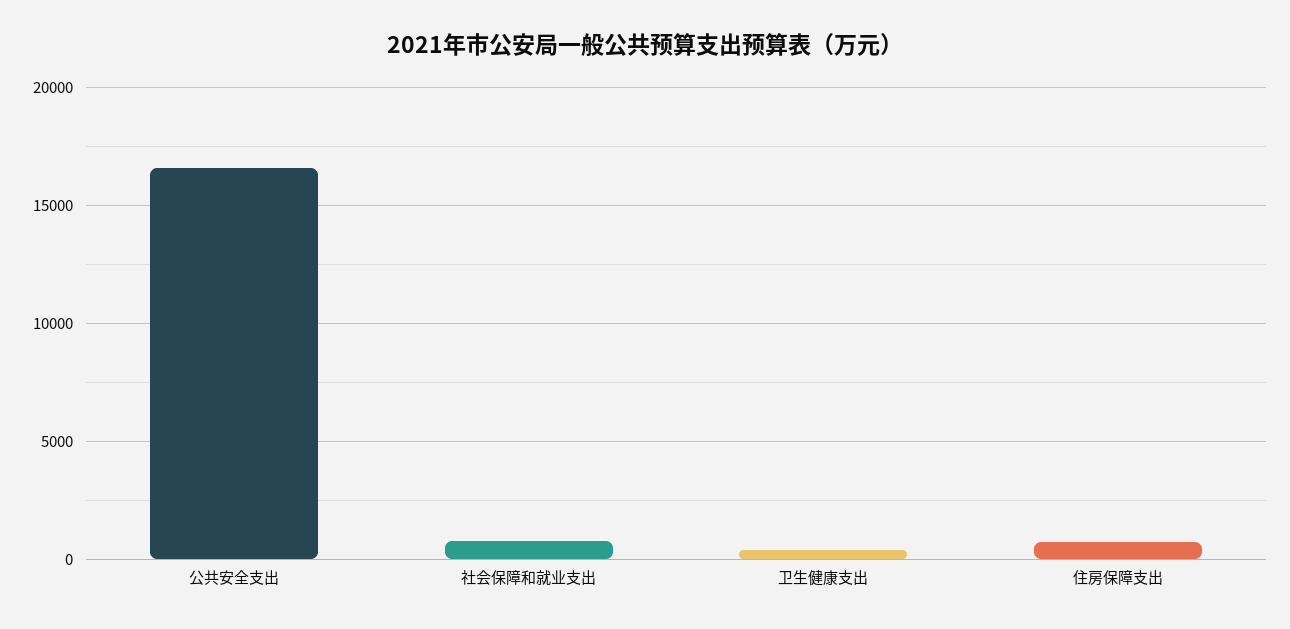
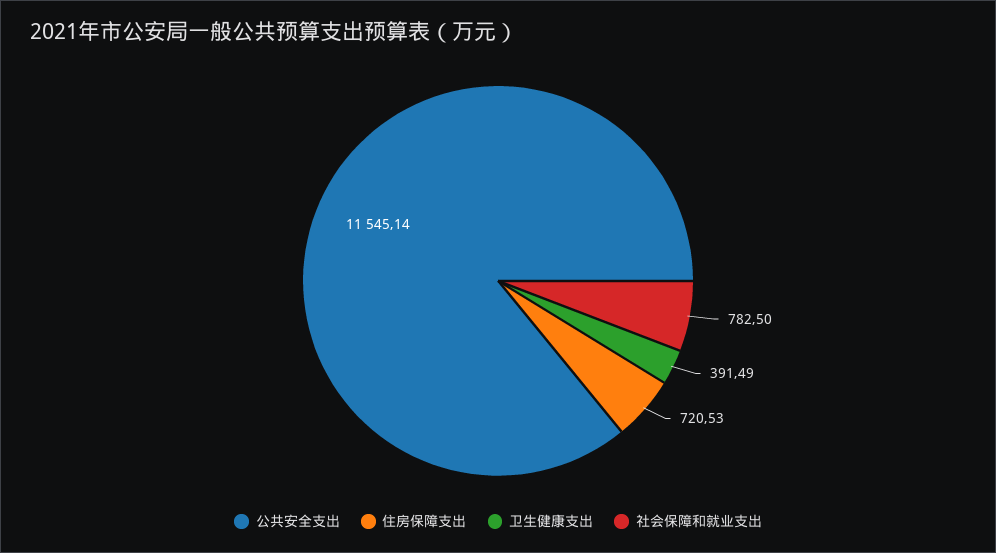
  {
-   "公共安全支出": 16500,
+   "公共安全支出": 11545.14,
    "社会保障和就业支出": 782.5,
    "卫生健康支出": 391.49,
    "住房保障支出": 720.53
  }

